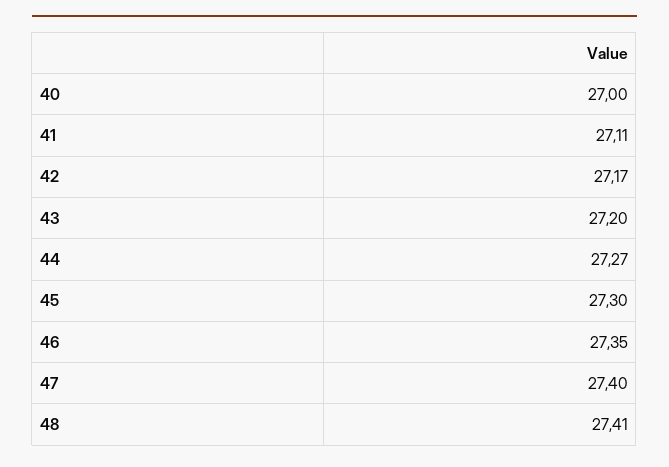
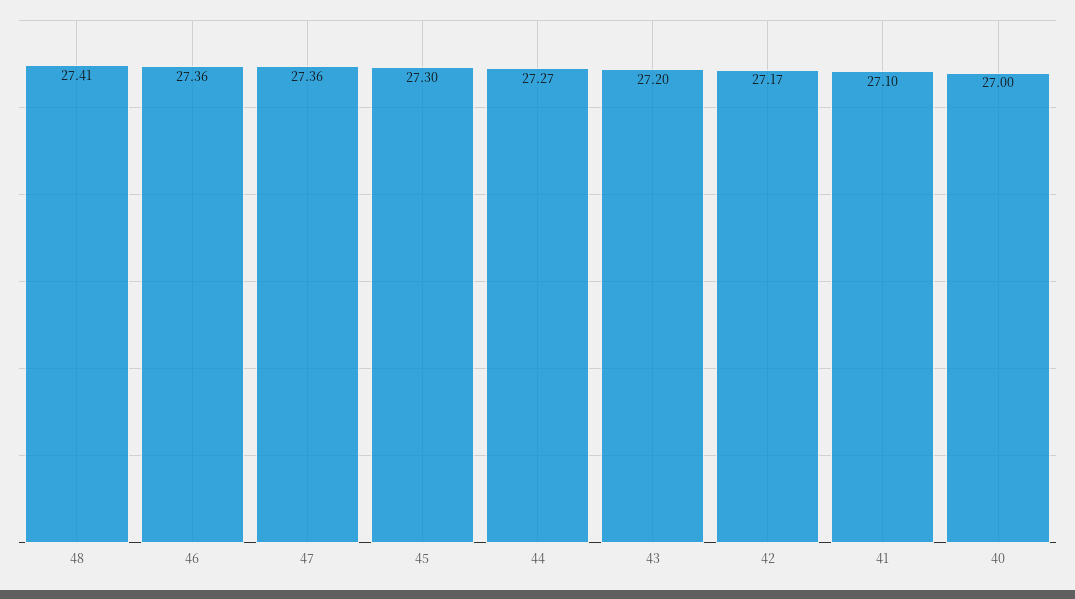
  {
    "40": 27,
-   "41": 27.11,
+   "41": 27.1,
    "42": 27.17,
    "43": 27.2,
    "44": 27.27,
    "45": 27.3,
-   "46": 27.35,
+   "46": 27.36,
-   "47": 27.4,
+   "47": 27.36,
    "48": 27.41
  }

